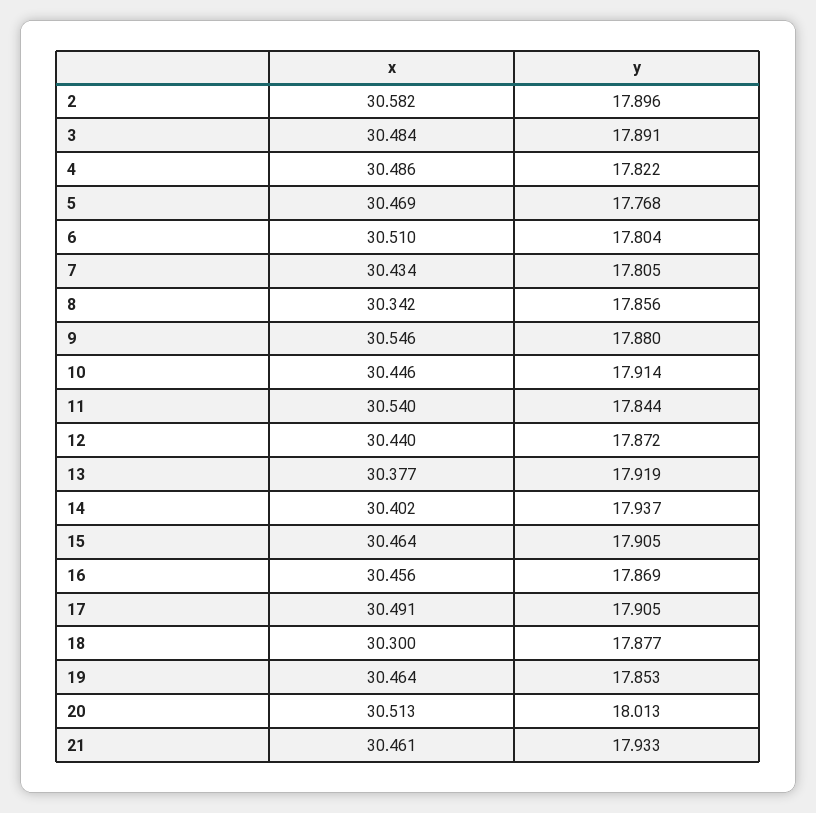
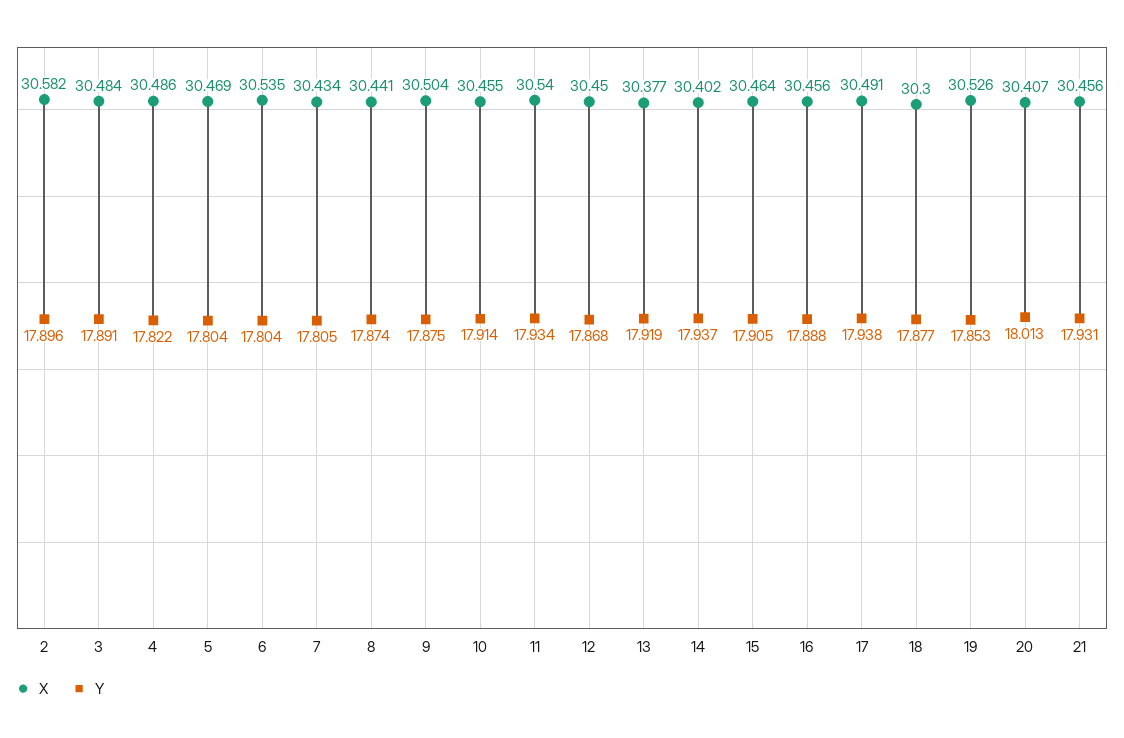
  {
    "x": {
      "2": 30.582,
      "3": 30.484,
      "4": 30.486,
      "5": 30.469,
-     "6": 30.51,
+     "6": 30.535,
      "7": 30.434,
-     "8": 30.342,
+     "8": 30.441,
-     "9": 30.546,
+     "9": 30.504,
-     "10": 30.446,
+     "10": 30.455,
      "11": 30.54,
-     "12": 30.44,
+     "12": 30.45,
      "13": 30.377,
      "14": 30.402,
      "15": 30.464,
      "16": 30.456,
      "17": 30.491,
      "18": 30.3,
-     "19": 30.464,
+     "19": 30.526,
-     "20": 30.513,
+     "20": 30.407,
-     "21": 30.461
+     "21": 30.456
    },
    "y": {
      "2": 17.896,
      "3": 17.891,
      "4": 17.822,
-     "5": 17.768,
+     "5": 17.804,
      "6": 17.804,
      "7": 17.805,
-     "8": 17.856,
+     "8": 17.874,
-     "9": 17.88,
+     "9": 17.875,
      "10": 17.914,
-     "11": 17.844,
+     "11": 17.934,
-     "12": 17.872,
+     "12": 17.868,
      "13": 17.919,
      "14": 17.937,
      "15": 17.905,
-     "16": 17.869,
+     "16": 17.888,
-     "17": 17.905,
+     "17": 17.938,
      "18": 17.877,
      "19": 17.853,
      "20": 18.013,
-     "21": 17.933
+     "21": 17.931
    }
  }

